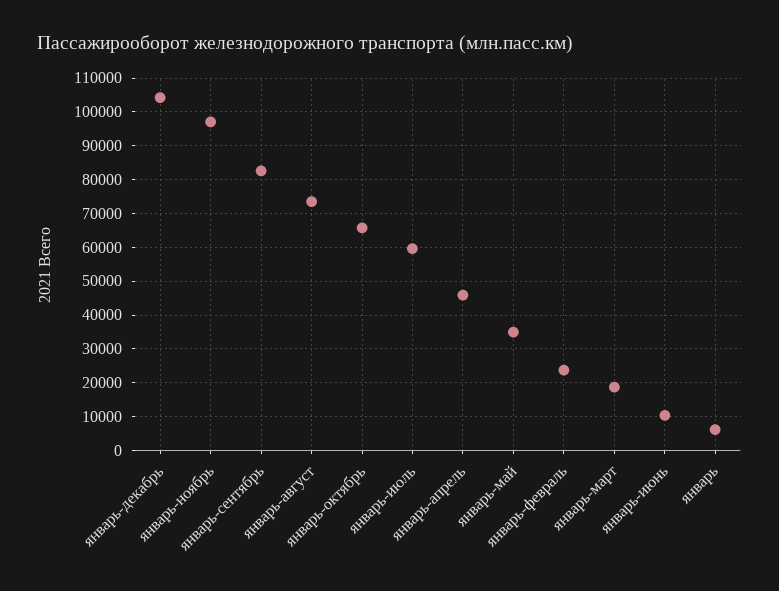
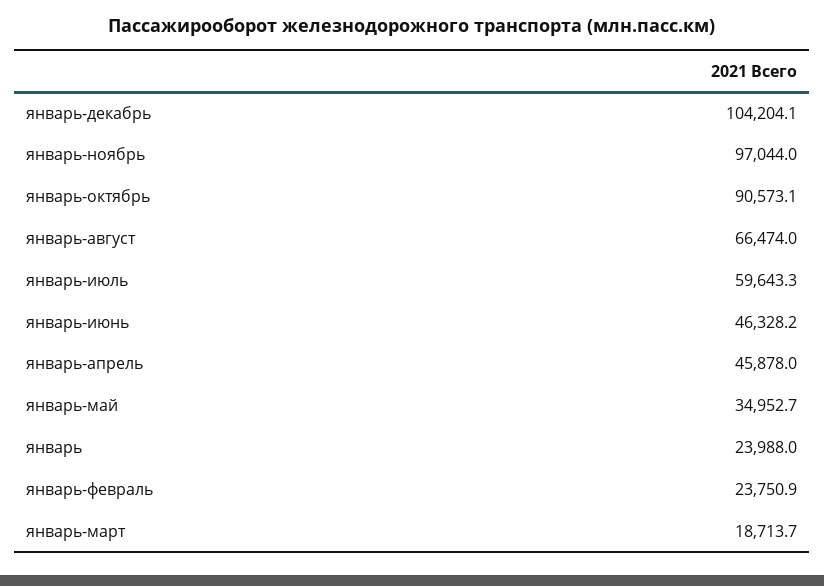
  {
    "январь-декабрь": 104204.1,
    "январь-ноябрь": 97044,
-   "январь-сентябрь": 82000,
-   "январь-август": 74000,
+   "январь-август": 66474,
-   "январь-октябрь": 66000,
+   "январь-октябрь": 90573.1,
    "январь-июль": 59643.3,
    "январь-апрель": 45878,
    "январь-май": 34952.7,
    "январь-февраль": 23750.9,
    "январь-март": 18713.7,
-   "январь-июнь": 10000,
+   "январь-июнь": 46328.2,
-   "январь": 6000
+   "январь": 23988
  }

